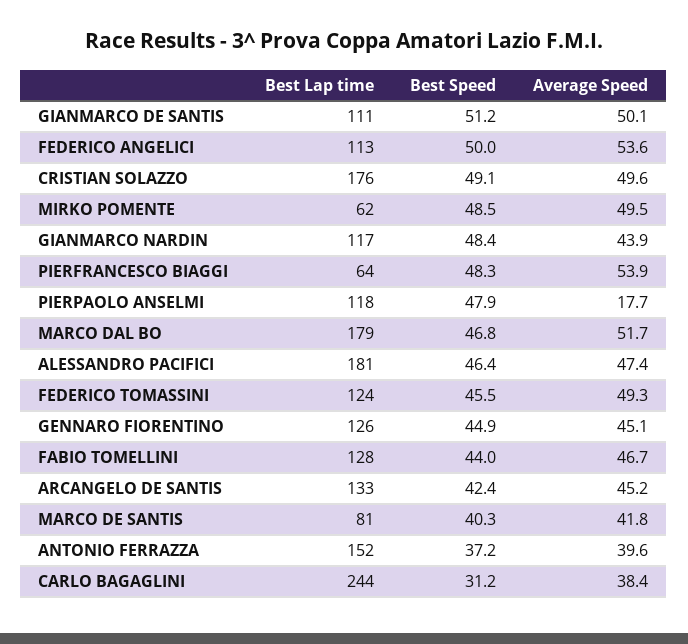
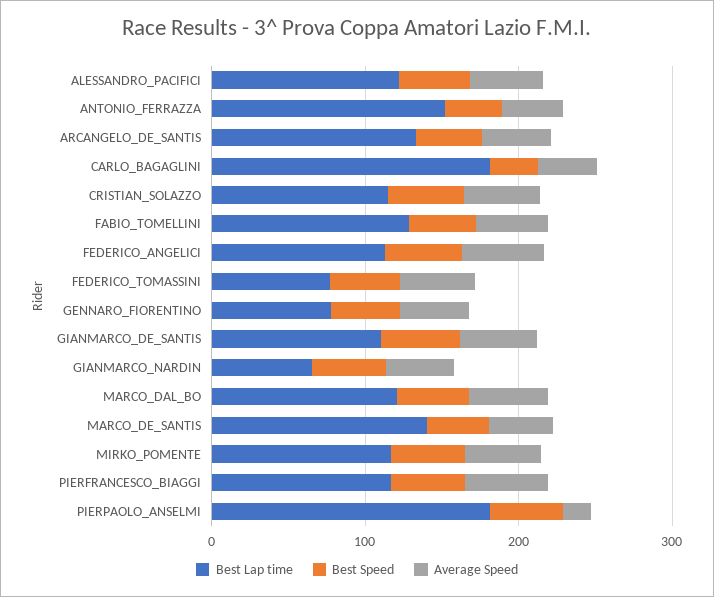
  {
    "Best Lap time": {
      "GIANMARCO DE SANTIS": 111,
      "FEDERICO ANGELICI": 113,
-     "CRISTIAN SOLAZZO": 176,
+     "CRISTIAN SOLAZZO": 120,
-     "MIRKO POMENTE": 62,
+     "MIRKO POMENTE": 120,
-     "GIANMARCO NARDIN": 117,
+     "GIANMARCO NARDIN": 60,
-     "PIERFRANCESCO BIAGGI": 64,
+     "PIERFRANCESCO BIAGGI": 120,
-     "PIERPAOLO ANSELMI": 118,
+     "PIERPAOLO ANSELMI": 180,
-     "MARCO DAL BO": 179,
+     "MARCO DAL BO": 120,
-     "ALESSANDRO PACIFICI": 181,
+     "ALESSANDRO PACIFICI": 120,
-     "FEDERICO TOMASSINI": 124,
+     "FEDERICO TOMASSINI": 80,
-     "GENNARO FIORENTINO": 126,
+     "GENNARO FIORENTINO": 80,
      "FABIO TOMELLINI": 128,
      "ARCANGELO DE SANTIS": 133,
-     "MARCO DE SANTIS": 81,
+     "MARCO DE SANTIS": 140,
      "ANTONIO FERRAZZA": 152,
-     "CARLO BAGAGLINI": 244
+     "CARLO BAGAGLINI": 180
    },
    "Best Speed": {
      "GIANMARCO DE SANTIS": 51.2,
      "FEDERICO ANGELICI": 50,
      "CRISTIAN SOLAZZO": 49.1,
      "MIRKO POMENTE": 48.5,
      "GIANMARCO NARDIN": 48.4,
      "PIERFRANCESCO BIAGGI": 48.3,
      "PIERPAOLO ANSELMI": 47.9,
      "MARCO DAL BO": 46.8,
      "ALESSANDRO PACIFICI": 46.4,
      "FEDERICO TOMASSINI": 45.5,
      "GENNARO FIORENTINO": 44.9,
      "FABIO TOMELLINI": 44,
      "ARCANGELO DE SANTIS": 42.4,
      "MARCO DE SANTIS": 40.3,
      "ANTONIO FERRAZZA": 37.2,
      "CARLO BAGAGLINI": 31.2
    },
    "Average Speed": {
      "GIANMARCO DE SANTIS": 50.1,
      "FEDERICO ANGELICI": 53.6,
      "CRISTIAN SOLAZZO": 49.6,
      "MIRKO POMENTE": 49.5,
      "GIANMARCO NARDIN": 43.9,
      "PIERFRANCESCO BIAGGI": 53.9,
      "PIERPAOLO ANSELMI": 17.7,
      "MARCO DAL BO": 51.7,
      "ALESSANDRO PACIFICI": 47.4,
      "FEDERICO TOMASSINI": 49.3,
      "GENNARO FIORENTINO": 45.1,
      "FABIO TOMELLINI": 46.7,
      "ARCANGELO DE SANTIS": 45.2,
      "MARCO DE SANTIS": 41.8,
      "ANTONIO FERRAZZA": 39.6,
      "CARLO BAGAGLINI": 38.4
    }
  }

